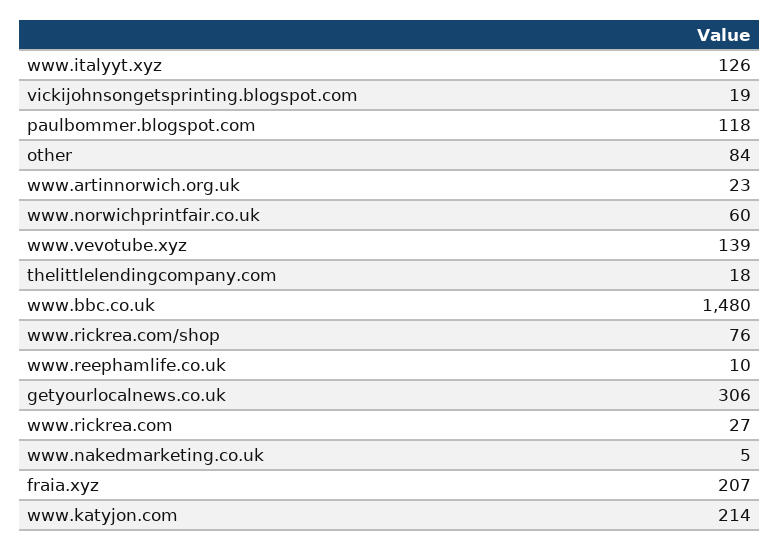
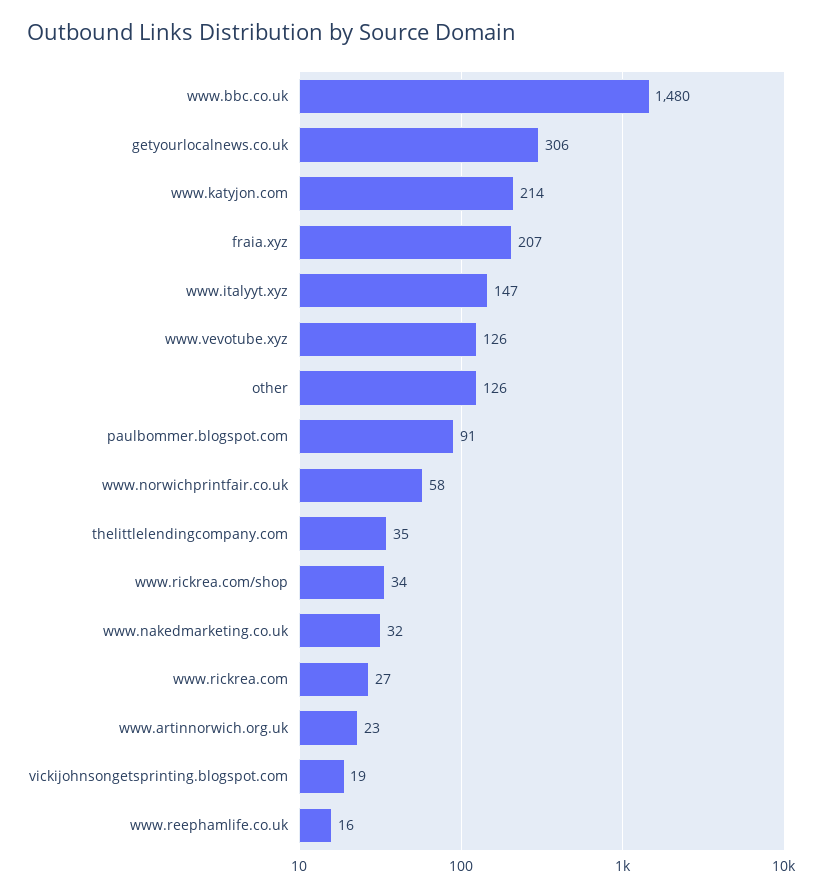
  {
-   "www.italyyt.xyz": 126,
+   "www.italyyt.xyz": 147,
    "vickijohnsongetsprinting.blogspot.com": 19,
-   "paulbommer.blogspot.com": 118,
+   "paulbommer.blogspot.com": 91,
-   "other": 84,
+   "other": 126,
    "www.artinnorwich.org.uk": 23,
-   "www.norwichprintfair.co.uk": 60,
+   "www.norwichprintfair.co.uk": 58,
-   "www.vevotube.xyz": 139,
+   "www.vevotube.xyz": 126,
-   "thelittlelendingcompany.com": 18,
+   "thelittlelendingcompany.com": 35,
    "www.bbc.co.uk": 1480,
-   "www.rickrea.com/shop": 76,
+   "www.rickrea.com/shop": 34,
-   "www.reephamlife.co.uk": 10,
+   "www.reephamlife.co.uk": 16,
    "getyourlocalnews.co.uk": 306,
    "www.rickrea.com": 27,
-   "www.nakedmarketing.co.uk": 5,
+   "www.nakedmarketing.co.uk": 32,
    "fraia.xyz": 207,
    "www.katyjon.com": 214
  }

